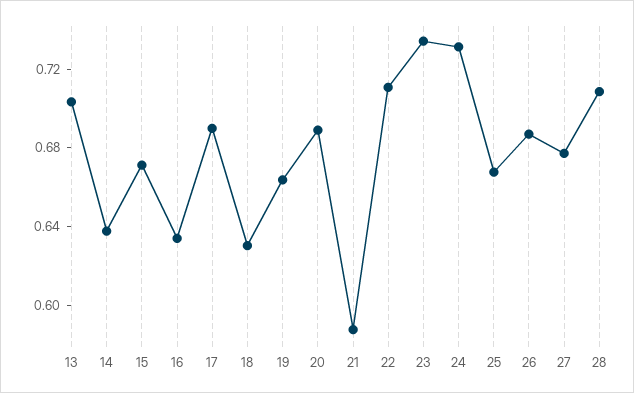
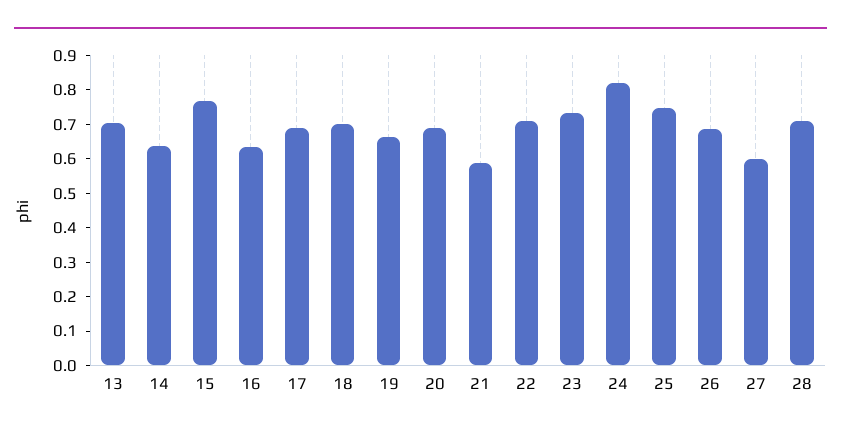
  {
    "13": 0.7,
    "14": 0.64,
-   "15": 0.67,
+   "15": 0.775,
    "16": 0.63,
    "17": 0.69,
-   "18": 0.63,
+   "18": 0.7,
    "19": 0.66,
    "20": 0.69,
    "21": 0.59,
    "22": 0.71,
    "23": 0.73,
-   "24": 0.73,
+   "24": 0.825,
-   "25": 0.67,
+   "25": 0.75,
    "26": 0.69,
-   "27": 0.68,
+   "27": 0.6,
    "28": 0.71
  }

